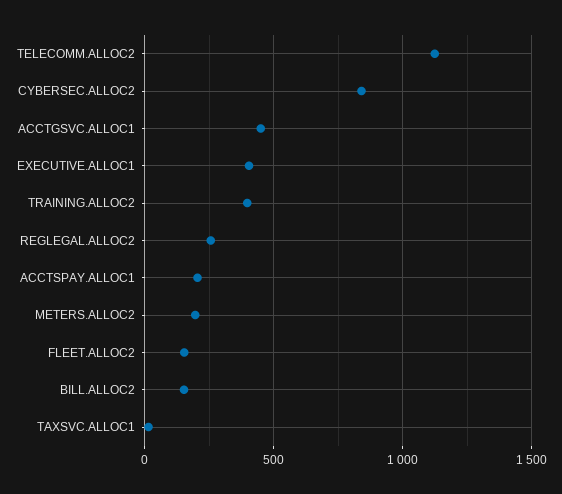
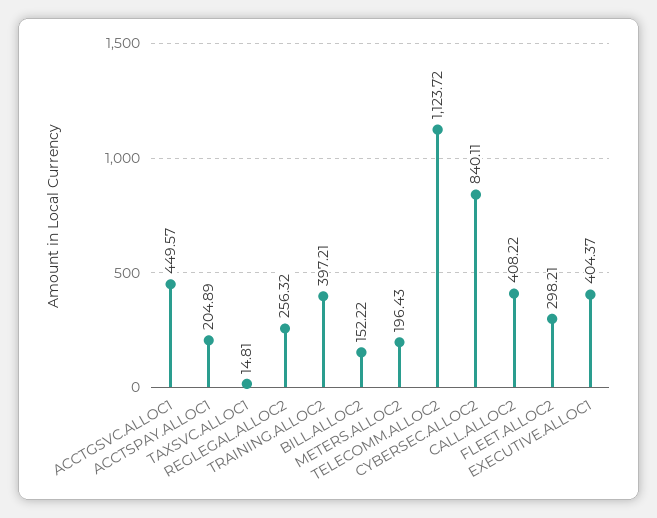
  {
    "TELECOMM.ALLOC2": 1123.72,
    "CYBERSEC.ALLOC2": 840.11,
    "ACCTGSVC.ALLOC1": 449.57,
    "EXECUTIVE.ALLOC1": 404.37,
    "TRAINING.ALLOC2": 397.21,
    "REGLEGAL.ALLOC2": 256.32,
    "ACCTSPAY.ALLOC1": 204.89,
    "METERS.ALLOC2": 196.43,
-   "FLEET.ALLOC2": 150,
+   "FLEET.ALLOC2": 298.21,
    "BILL.ALLOC2": 152.22,
-   "TAXSVC.ALLOC1": 14.81
+   "TAXSVC.ALLOC1": 14.81,
+   "CALL.ALLOC2": 408.22
  }

